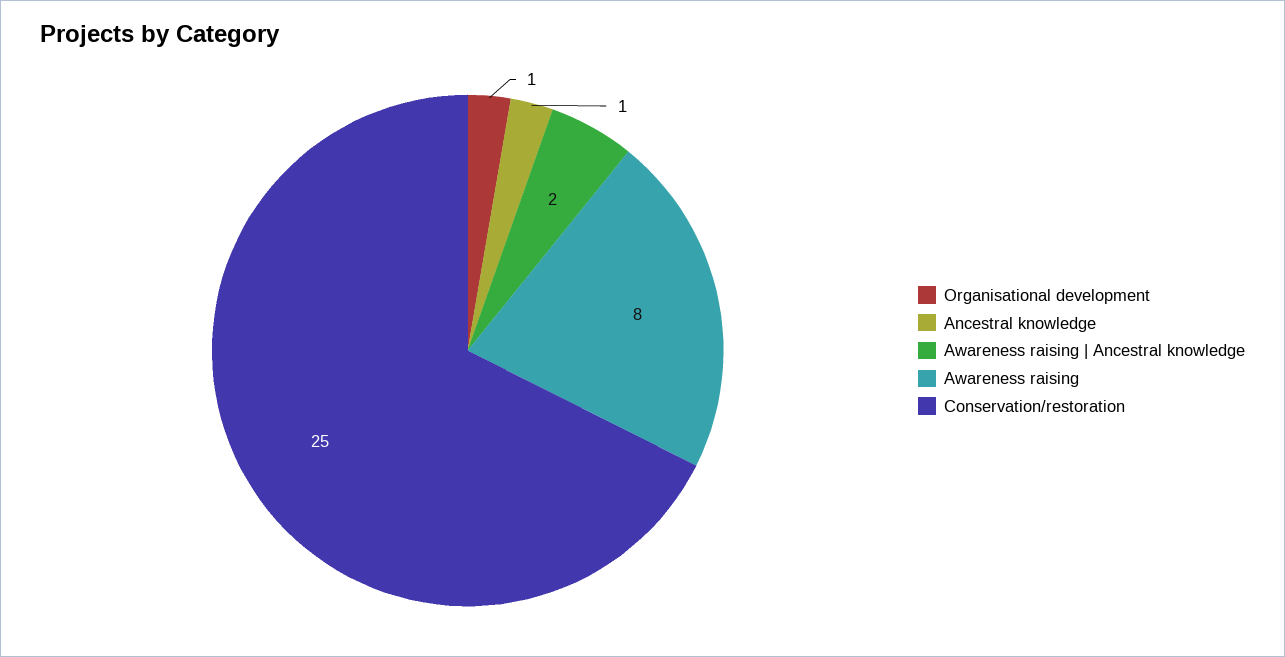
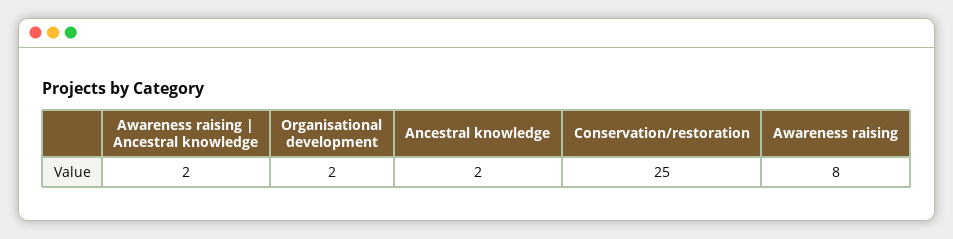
  {
-   "Organisational development": 1,
+   "Organisational development": 2,
-   "Ancestral knowledge": 1,
+   "Ancestral knowledge": 2,
    "Awareness raising | Ancestral knowledge": 2,
    "Awareness raising": 8,
    "Conservation/restoration": 25
  }

